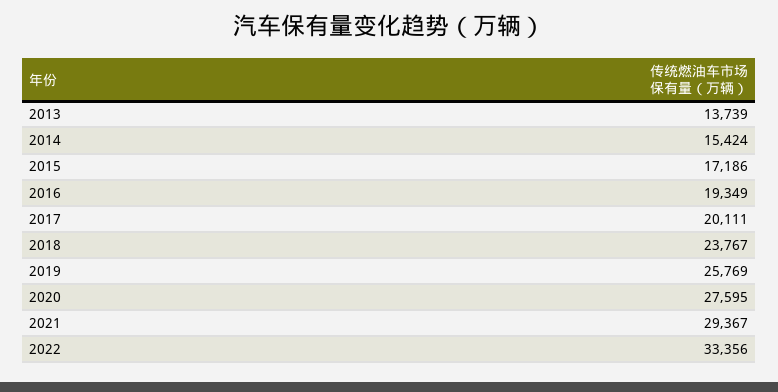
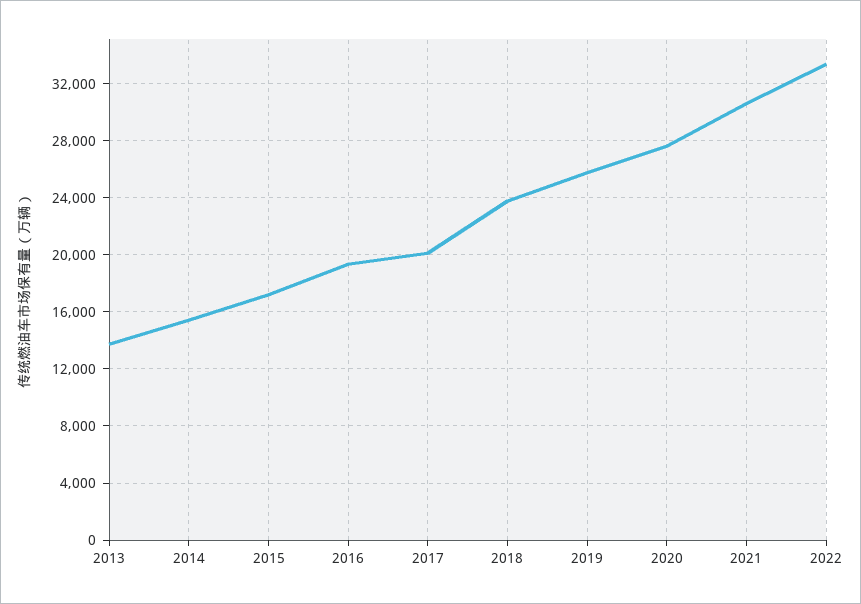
  {
    "2013": 13739,
    "2014": 15424,
    "2015": 17186,
    "2016": 19349,
    "2017": 20111,
    "2018": 23767,
    "2019": 25769,
    "2020": 27595,
-   "2021": 29367,
+   "2021": 30500,
    "2022": 33356
  }

